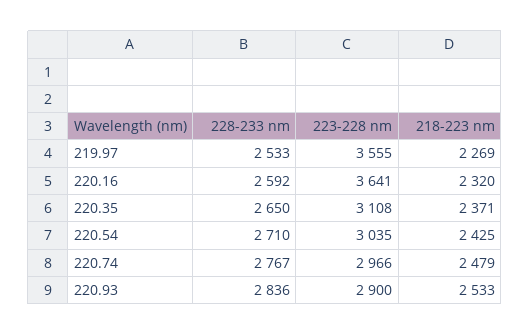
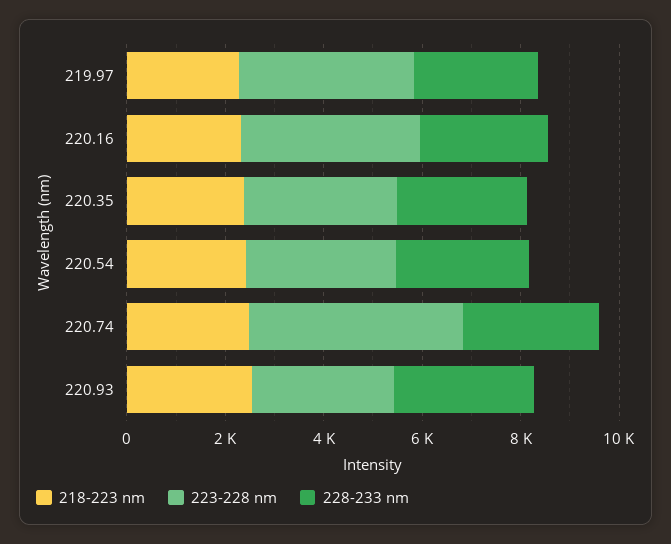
  {
    "228-233 nm": {
      "219.97": 2533,
      "220.16": 2592,
      "220.35": 2650,
      "220.54": 2710,
      "220.74": 2767,
      "220.93": 2836
    },
    "223-228 nm": {
      "219.97": 3555,
      "220.16": 3641,
      "220.35": 3108,
      "220.54": 3035,
-     "220.74": 2966,
+     "220.74": 4500,
      "220.93": 2900
    },
    "218-223 nm": {
      "219.97": 2269,
      "220.16": 2320,
      "220.35": 2371,
      "220.54": 2425,
      "220.74": 2479,
      "220.93": 2533
    }
  }

